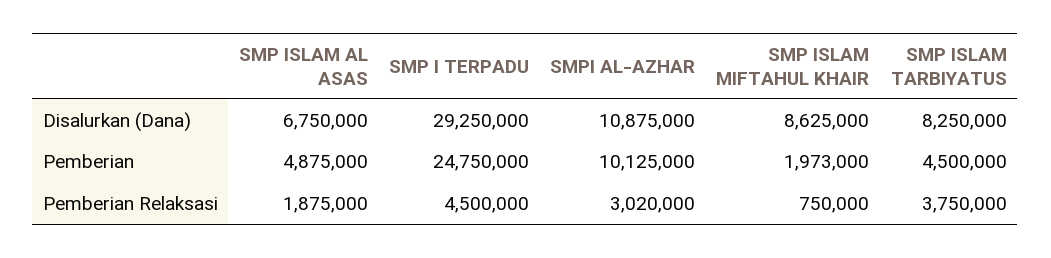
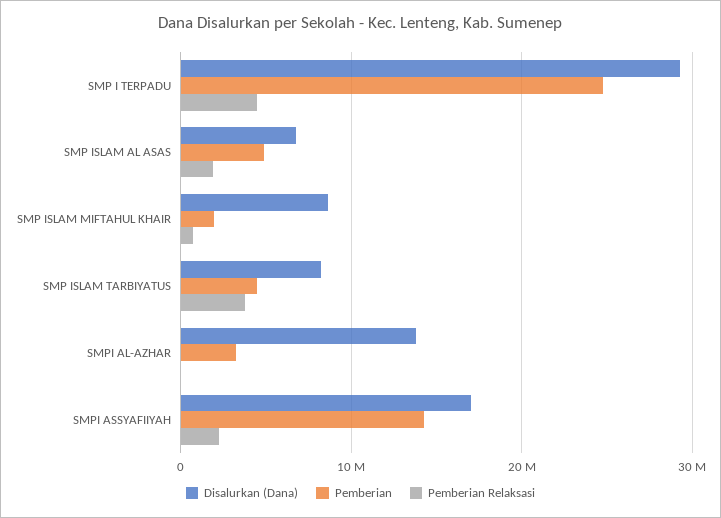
  {
    "Disalurkan (Dana)": {
      "SMP ISLAM AL ASAS": 6750000,
      "SMP I TERPADU": 29250000,
-     "SMPI AL-AZHAR": 10875000,
+     "SMPI AL-AZHAR": 14000000,
      "SMP ISLAM MIFTAHUL KHAIR": 8625000,
-     "SMP ISLAM TARBIYATUS": 8250000
+     "SMP ISLAM TARBIYATUS": 8250000,
+     "SMPI ASSYAFIIYAH": 17000000
    },
    "Pemberian": {
      "SMP ISLAM AL ASAS": 4875000,
      "SMP I TERPADU": 24750000,
-     "SMPI AL-AZHAR": 10125000,
+     "SMPI AL-AZHAR": 3000000,
      "SMP ISLAM MIFTAHUL KHAIR": 1973000,
-     "SMP ISLAM TARBIYATUS": 4500000
+     "SMP ISLAM TARBIYATUS": 4500000,
+     "SMPI ASSYAFIIYAH": 14000000
    },
    "Pemberian Relaksasi": {
      "SMP ISLAM AL ASAS": 1875000,
      "SMP I TERPADU": 4500000,
-     "SMPI AL-AZHAR": 3020000,
+     "SMPI AL-AZHAR": 0,
      "SMP ISLAM MIFTAHUL KHAIR": 750000,
-     "SMP ISLAM TARBIYATUS": 3750000
+     "SMP ISLAM TARBIYATUS": 3750000,
+     "SMPI ASSYAFIIYAH": 2000000
    }
  }

